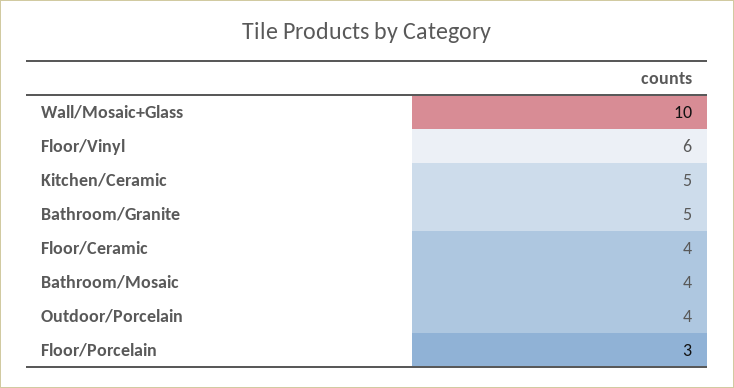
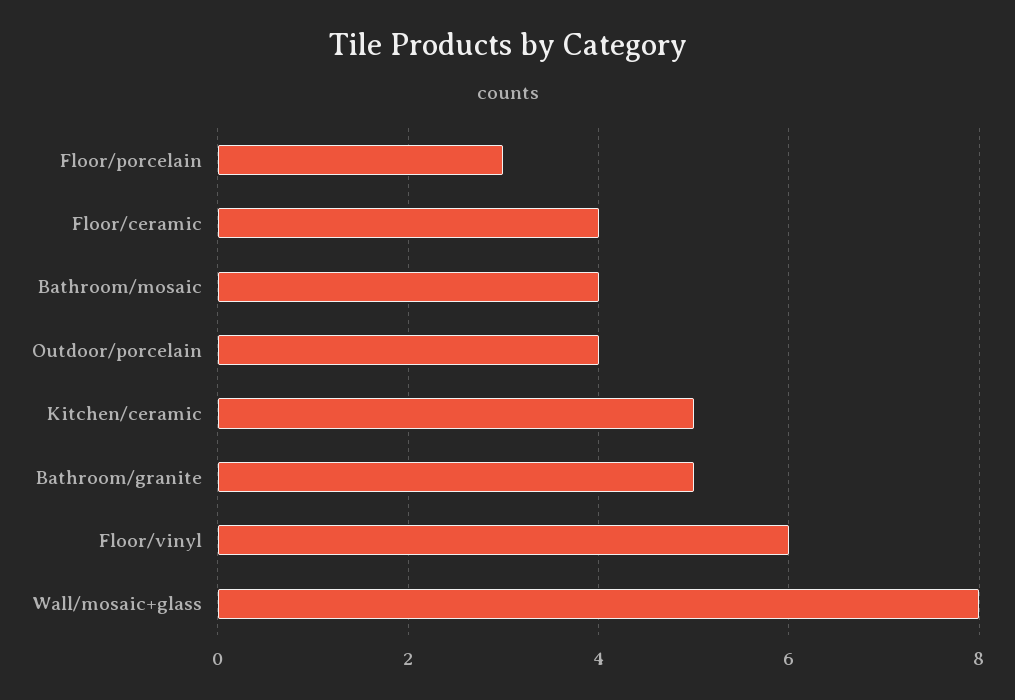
  {
-   "Wall/Mosaic+Glass": 10,
+   "Wall/Mosaic+Glass": 8,
    "Floor/Vinyl": 6,
    "Kitchen/Ceramic": 5,
    "Bathroom/Granite": 5,
    "Floor/Ceramic": 4,
    "Bathroom/Mosaic": 4,
    "Outdoor/Porcelain": 4,
    "Floor/Porcelain": 3
  }

